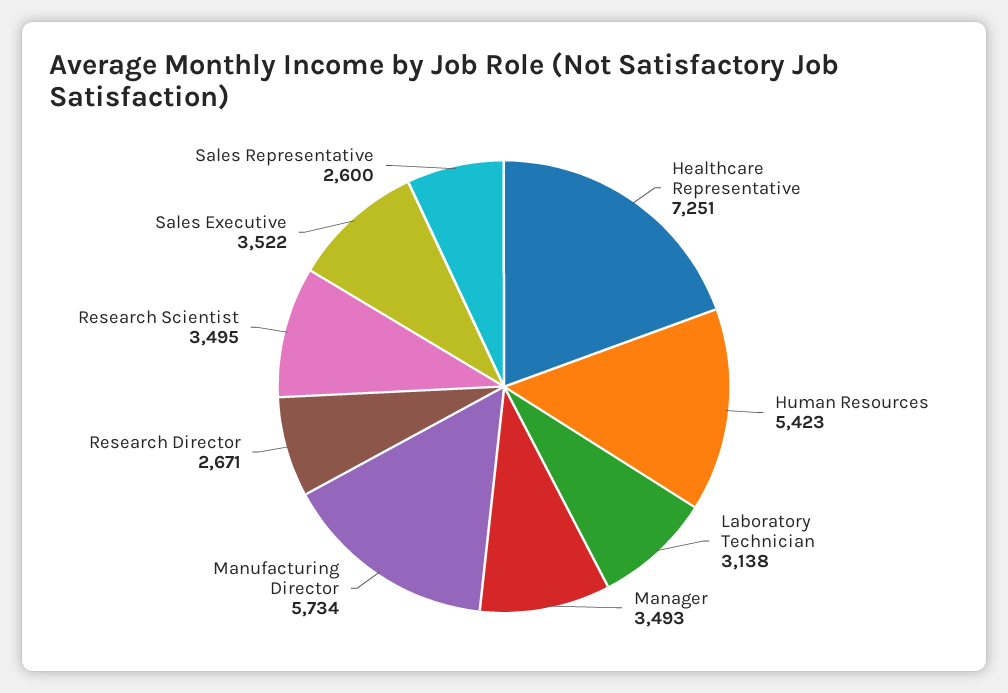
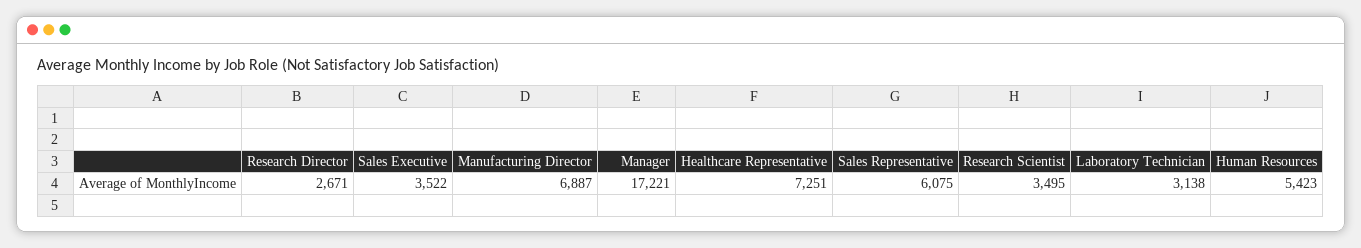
  {
    "Healthcare Representative": 7251,
    "Human Resources": 5423,
    "Laboratory Technician": 3138,
-   "Manager": 3493,
+   "Manager": 17221,
-   "Manufacturing Director": 5734,
+   "Manufacturing Director": 6887,
    "Research Director": 2671,
    "Research Scientist": 3495,
    "Sales Executive": 3522,
-   "Sales Representative": 2600
+   "Sales Representative": 6075
  }

